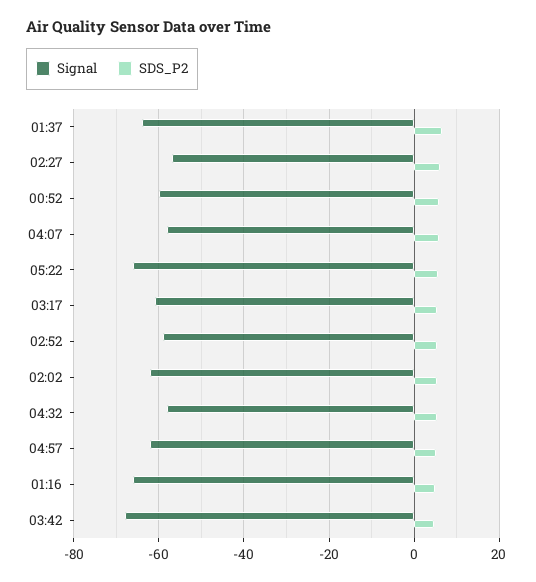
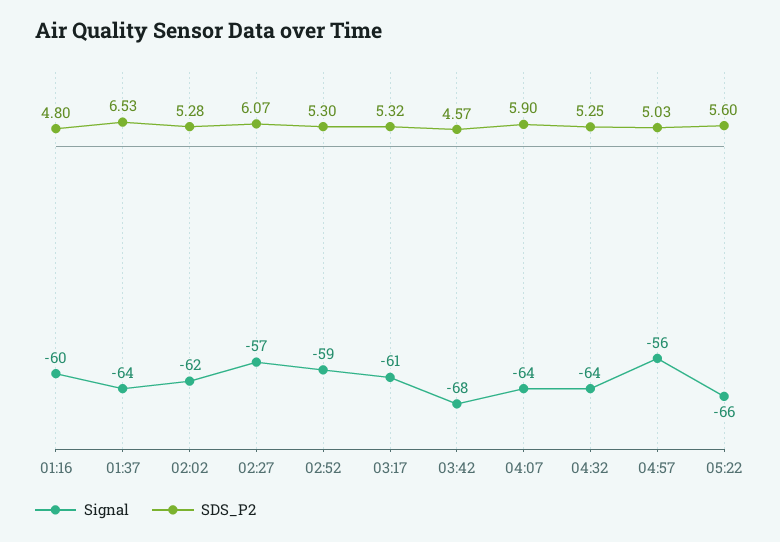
  {
    "Signal": {
      "01:37": -64,
      "02:27": -57,
-     "00:52": -60,
-     "04:07": -58,
+     "04:07": -64,
      "05:22": -66,
      "03:17": -61,
      "02:52": -59,
      "02:02": -62,
-     "04:32": -58,
+     "04:32": -64,
-     "04:57": -62,
+     "04:57": -56,
-     "01:16": -66,
+     "01:16": -60,
      "03:42": -68
    },
    "SDS_P2": {
      "01:37": 6.53,
      "02:27": 6.07,
-     "00:52": 6,
      "04:07": 5.9,
      "05:22": 5.6,
      "03:17": 5.32,
      "02:52": 5.3,
      "02:02": 5.28,
      "04:32": 5.25,
      "04:57": 5.03,
      "01:16": 4.8,
      "03:42": 4.57
    }
  }

